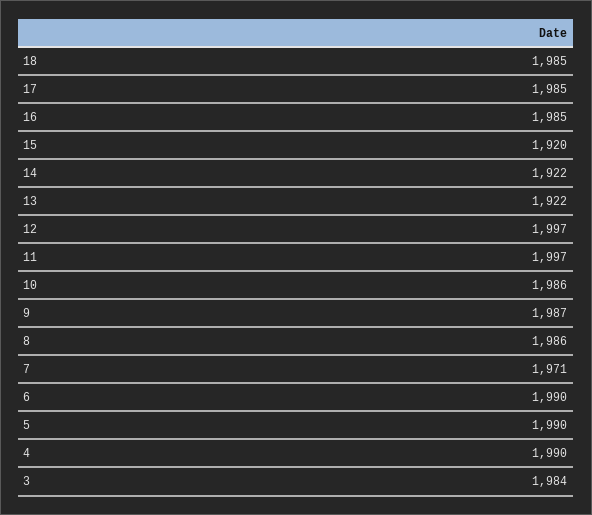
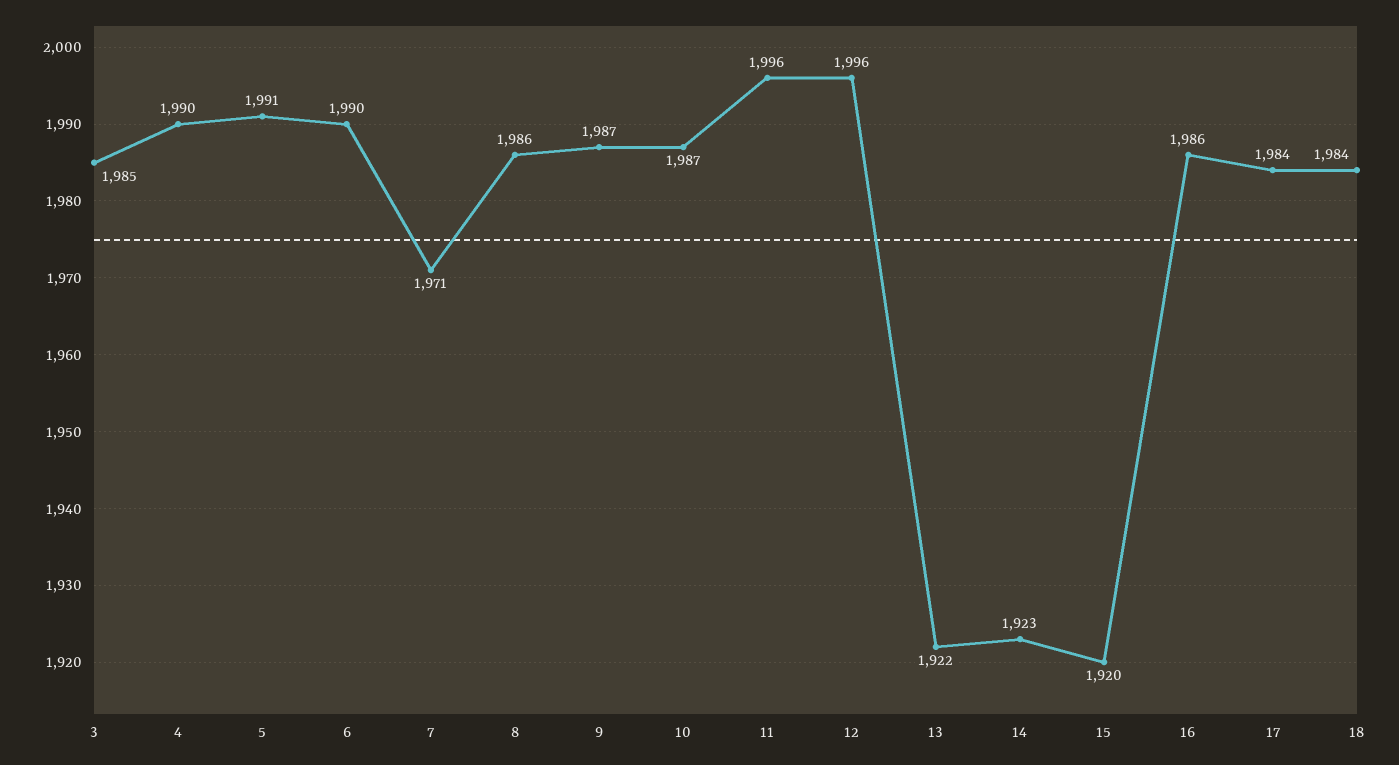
  {
-   "18": 1985,
+   "18": 1984,
-   "17": 1985,
+   "17": 1984,
-   "16": 1985,
+   "16": 1986,
    "15": 1920,
-   "14": 1922,
+   "14": 1923,
    "13": 1922,
-   "12": 1997,
+   "12": 1996,
-   "11": 1997,
+   "11": 1996,
-   "10": 1986,
+   "10": 1987,
    "9": 1987,
    "8": 1986,
    "7": 1971,
    "6": 1990,
-   "5": 1990,
+   "5": 1991,
    "4": 1990,
-   "3": 1984
+   "3": 1985
  }

